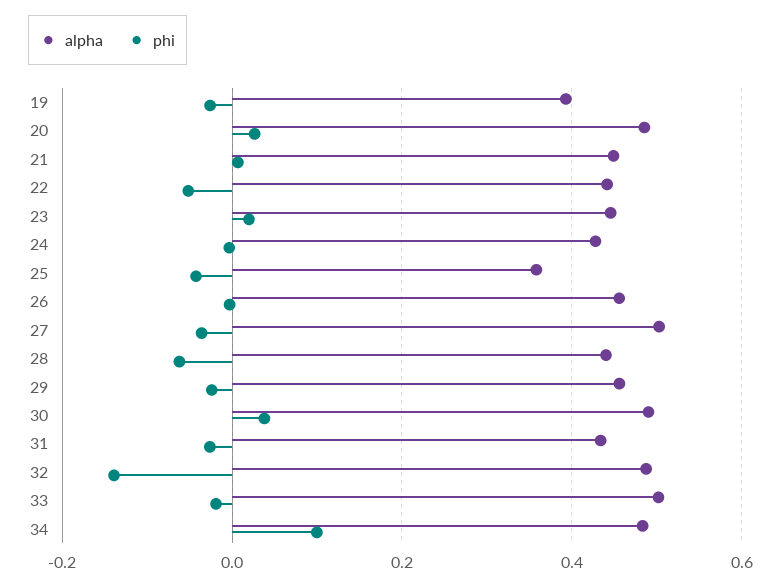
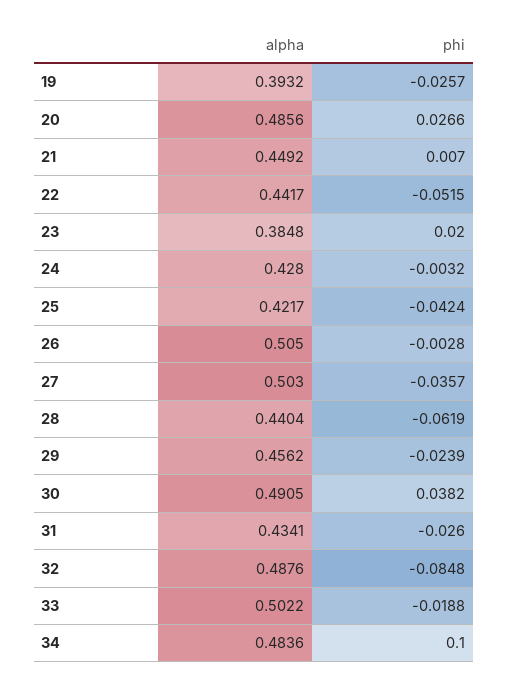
  {
    "alpha": {
      "19": 0.3932,
      "20": 0.4856,
      "21": 0.4492,
      "22": 0.4417,
-     "23": 0.44,
+     "23": 0.3848,
      "24": 0.428,
-     "25": 0.36,
+     "25": 0.4217,
-     "26": 0.46,
+     "26": 0.505,
      "27": 0.503,
      "28": 0.4404,
      "29": 0.4562,
      "30": 0.4905,
      "31": 0.4341,
      "32": 0.4876,
      "33": 0.5022,
      "34": 0.4836
    },
    "phi": {
      "19": -0.0257,
      "20": 0.0266,
      "21": 0.007,
      "22": -0.0515,
      "23": 0.02,
      "24": -0.0032,
      "25": -0.0424,
      "26": -0.0028,
      "27": -0.0357,
      "28": -0.0619,
      "29": -0.0239,
      "30": 0.0382,
      "31": -0.026,
-     "32": -0.14,
+     "32": -0.0848,
      "33": -0.0188,
      "34": 0.1
    }
  }

